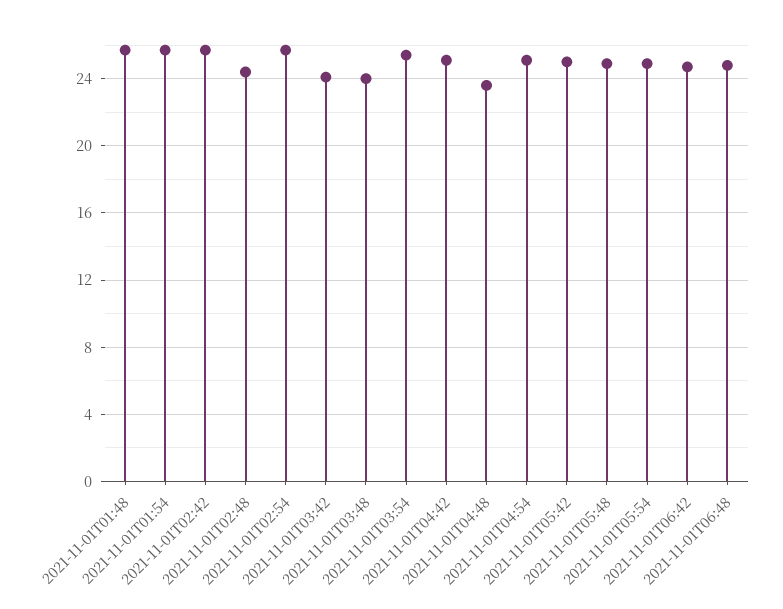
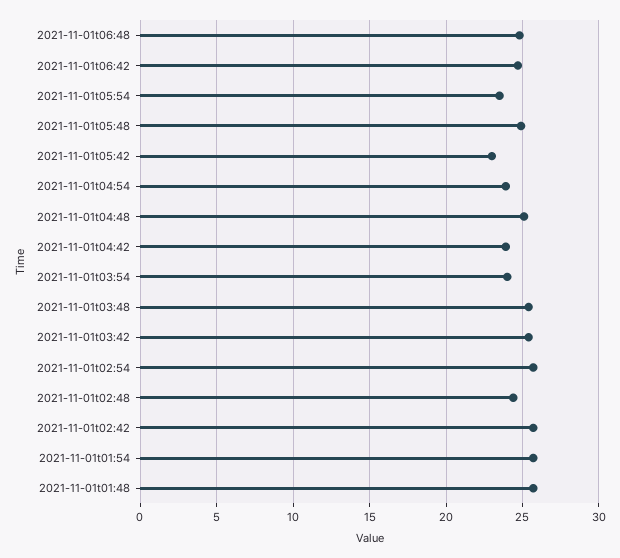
  {
    "2021-11-01T01:48": 25.5,
    "2021-11-01T01:54": 25.5,
    "2021-11-01T02:42": 25.5,
    "2021-11-01T02:48": 24.5,
    "2021-11-01T02:54": 25.5,
-   "2021-11-01T03:42": 24,
+   "2021-11-01T03:42": 25.5,
-   "2021-11-01T03:48": 24,
+   "2021-11-01T03:48": 25.5,
-   "2021-11-01T03:54": 25.5,
+   "2021-11-01T03:54": 24,
-   "2021-11-01T04:42": 25,
+   "2021-11-01T04:42": 24,
-   "2021-11-01T04:48": 23.5,
+   "2021-11-01T04:48": 25,
-   "2021-11-01T04:54": 25,
+   "2021-11-01T04:54": 24,
-   "2021-11-01T05:42": 25,
+   "2021-11-01T05:42": 23,
    "2021-11-01T05:48": 25,
-   "2021-11-01T05:54": 25,
+   "2021-11-01T05:54": 23.5,
    "2021-11-01T06:42": 24.5,
    "2021-11-01T06:48": 25
  }

